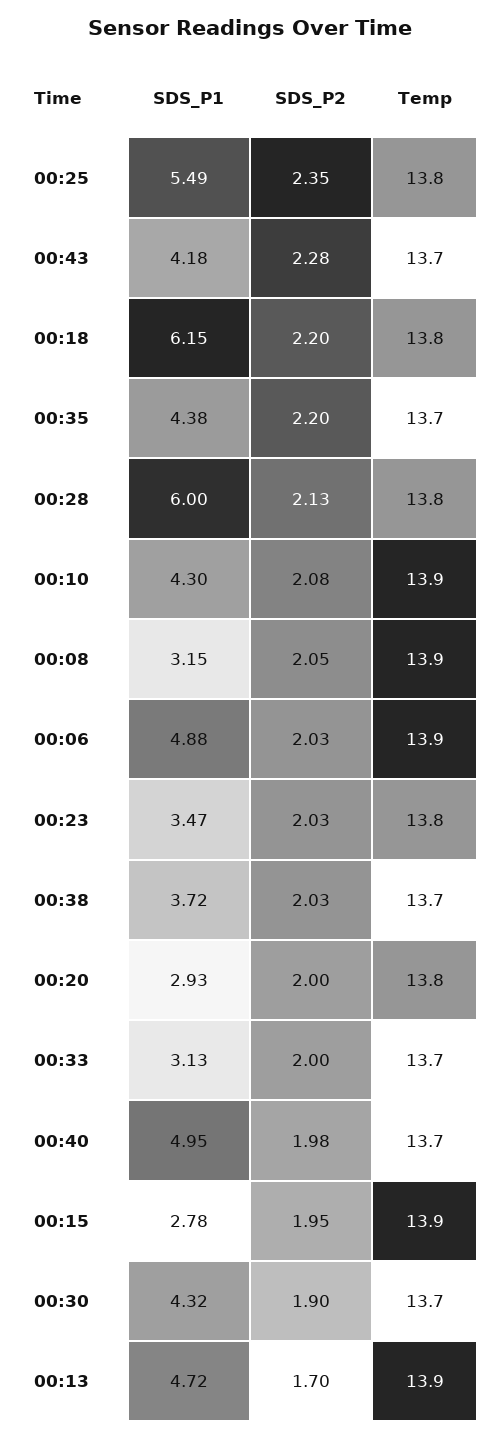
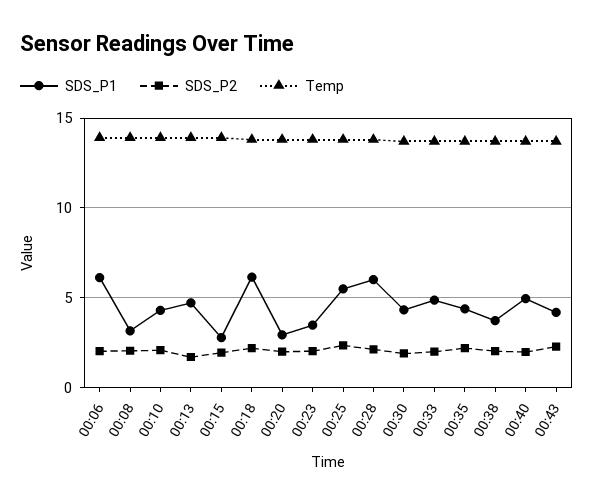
  {
    "SDS_P1": {
      "00:25": 5.49,
      "00:43": 4.18,
      "00:18": 6.15,
      "00:35": 4.38,
      "00:28": 6,
      "00:10": 4.3,
      "00:08": 3.15,
-     "00:06": 4.88,
+     "00:06": 6,
      "00:23": 3.47,
      "00:38": 3.72,
      "00:20": 2.93,
-     "00:33": 3.13,
+     "00:33": 5,
      "00:40": 4.95,
      "00:15": 2.78,
      "00:30": 4.32,
      "00:13": 4.72
    },
    "SDS_P2": {
      "00:25": 2.35,
      "00:43": 2.28,
      "00:18": 2.2,
      "00:35": 2.2,
      "00:28": 2.13,
      "00:10": 2.08,
      "00:08": 2.05,
      "00:06": 2.03,
      "00:23": 2.03,
      "00:38": 2.03,
      "00:20": 2,
      "00:33": 2,
      "00:40": 1.98,
      "00:15": 1.95,
      "00:30": 1.9,
      "00:13": 1.7
    },
    "Temp": {
      "00:25": 13.8,
      "00:43": 13.7,
      "00:18": 13.8,
      "00:35": 13.7,
      "00:28": 13.8,
      "00:10": 13.9,
      "00:08": 13.9,
      "00:06": 13.9,
      "00:23": 13.8,
      "00:38": 13.7,
      "00:20": 13.8,
      "00:33": 13.7,
      "00:40": 13.7,
      "00:15": 13.9,
      "00:30": 13.7,
      "00:13": 13.9
    }
  }

